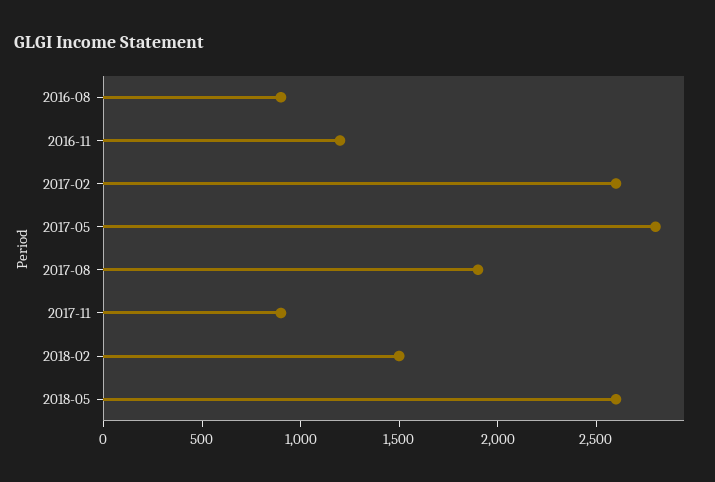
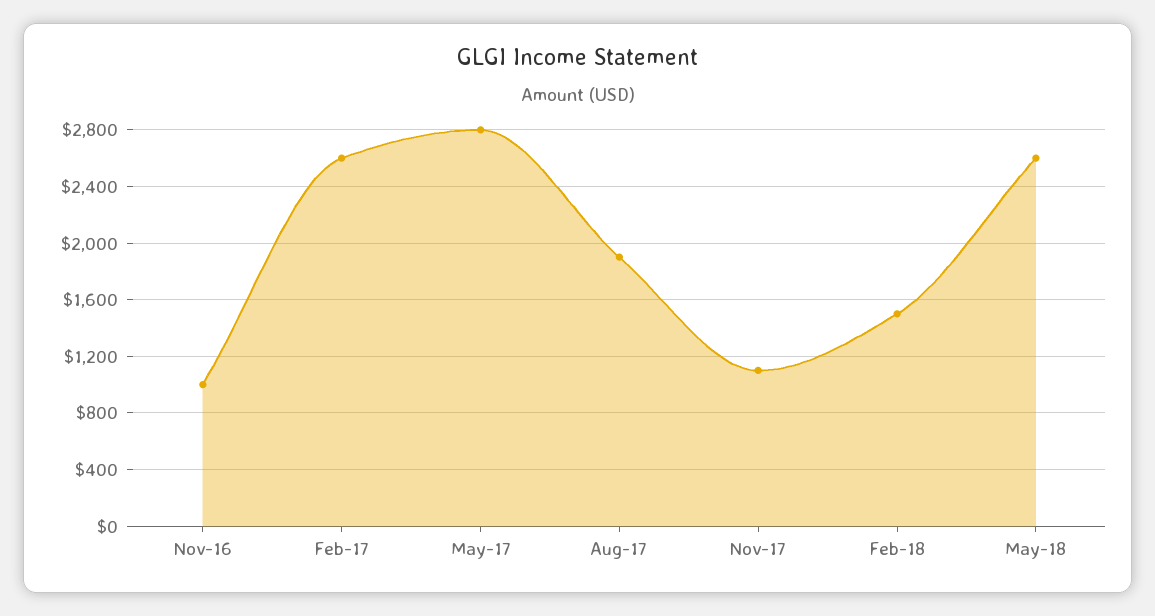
  {
-   "2016-08": 900,
-   "2016-11": 1200,
+   "2016-11": 1000,
    "2017-02": 2600,
    "2017-05": 2800,
    "2017-08": 1900,
-   "2017-11": 900,
+   "2017-11": 1100,
    "2018-02": 1500,
    "2018-05": 2600
  }

